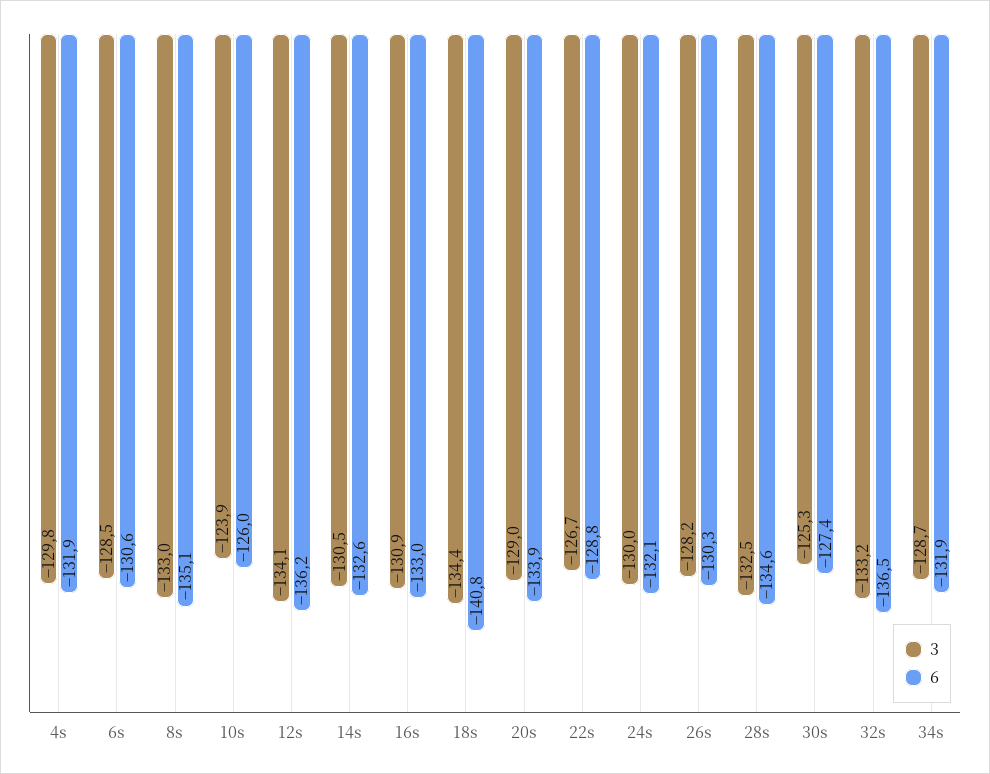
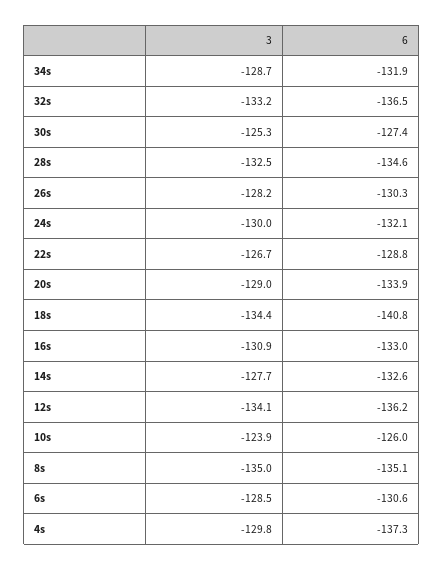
  {
    "3": {
      "4s": -129.8,
      "6s": -128.5,
-     "8s": -133,
+     "8s": -135,
      "10s": -123.9,
      "12s": -134.1,
-     "14s": -130.5,
+     "14s": -127.7,
      "16s": -130.9,
      "18s": -134.4,
      "20s": -129,
      "22s": -126.7,
      "24s": -130,
      "26s": -128.2,
      "28s": -132.5,
      "30s": -125.3,
      "32s": -133.2,
      "34s": -128.7
    },
    "6": {
-     "4s": -131.9,
+     "4s": -137.3,
      "6s": -130.6,
      "8s": -135.1,
      "10s": -126,
      "12s": -136.2,
      "14s": -132.6,
      "16s": -133,
      "18s": -140.8,
      "20s": -133.9,
      "22s": -128.8,
      "24s": -132.1,
      "26s": -130.3,
      "28s": -134.6,
      "30s": -127.4,
      "32s": -136.5,
      "34s": -131.9
    }
  }

